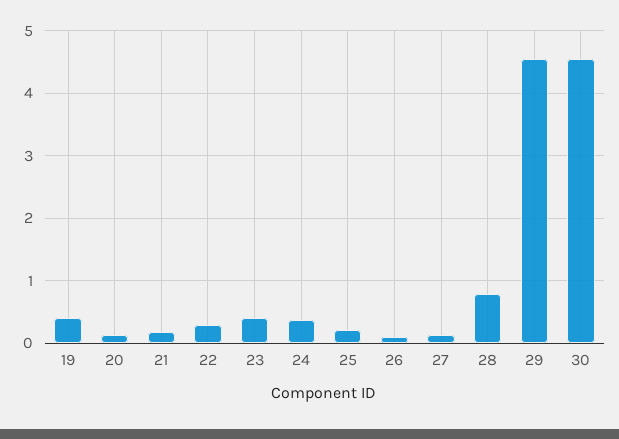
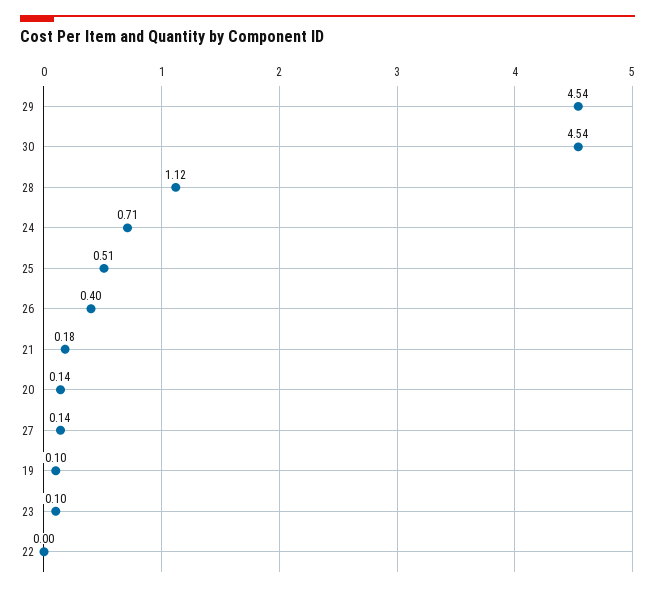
  {
-   "19": 0.4,
+   "19": 0.1,
    "20": 0.14,
    "21": 0.18,
-   "22": 0.3,
+   "22": 0,
-   "23": 0.4,
+   "23": 0.1,
-   "24": 0.4,
+   "24": 0.71,
-   "25": 0.2,
+   "25": 0.51,
-   "26": 0.1,
+   "26": 0.4,
    "27": 0.14,
-   "28": 0.8,
+   "28": 1.12,
    "29": 4.54,
    "30": 4.54
  }

